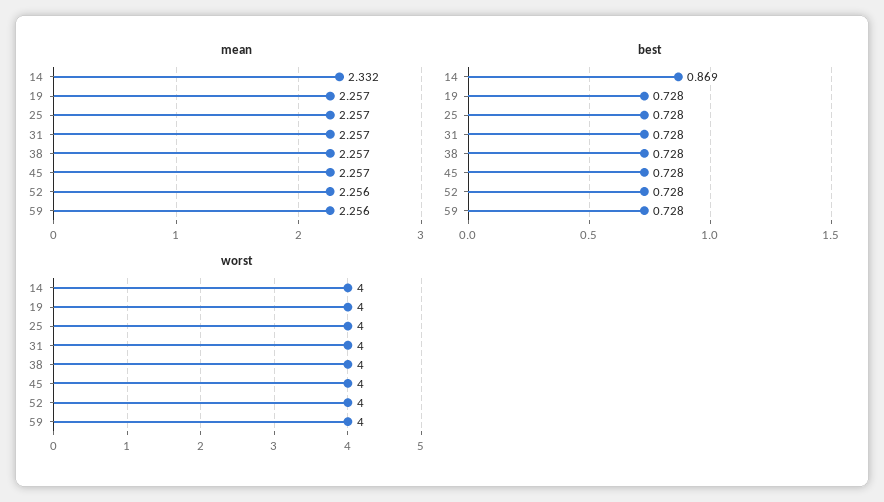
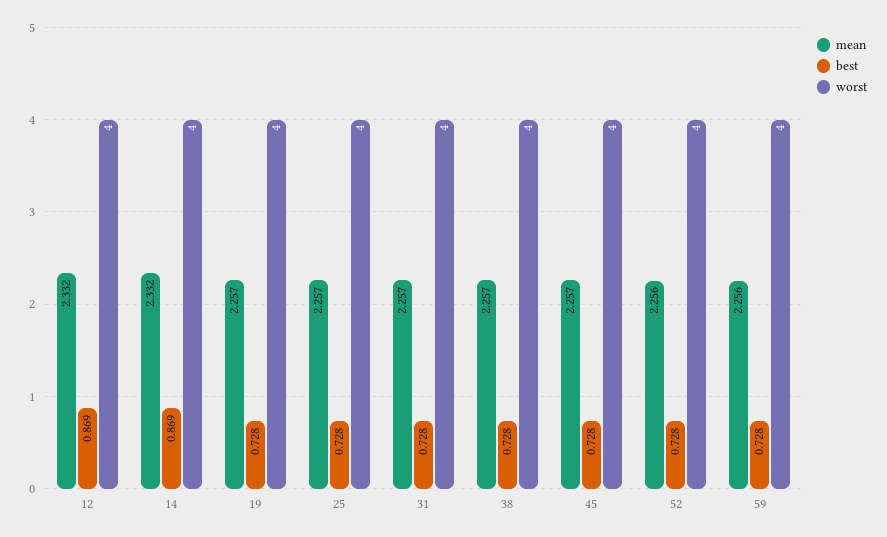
  {
    "mean": {
      "14": 2.332,
      "19": 2.257,
      "25": 2.257,
      "31": 2.257,
      "38": 2.257,
      "45": 2.257,
      "52": 2.256,
-     "59": 2.256
+     "59": 2.256,
+     "12": 2.332
    },
    "best": {
      "14": 0.869,
      "19": 0.728,
      "25": 0.728,
      "31": 0.728,
      "38": 0.728,
      "45": 0.728,
      "52": 0.728,
-     "59": 0.728
+     "59": 0.728,
+     "12": 0.869
    },
    "worst": {
      "14": 4,
      "19": 4,
      "25": 4,
      "31": 4,
      "38": 4,
      "45": 4,
      "52": 4,
-     "59": 4
+     "59": 4,
+     "12": 4
    }
  }

